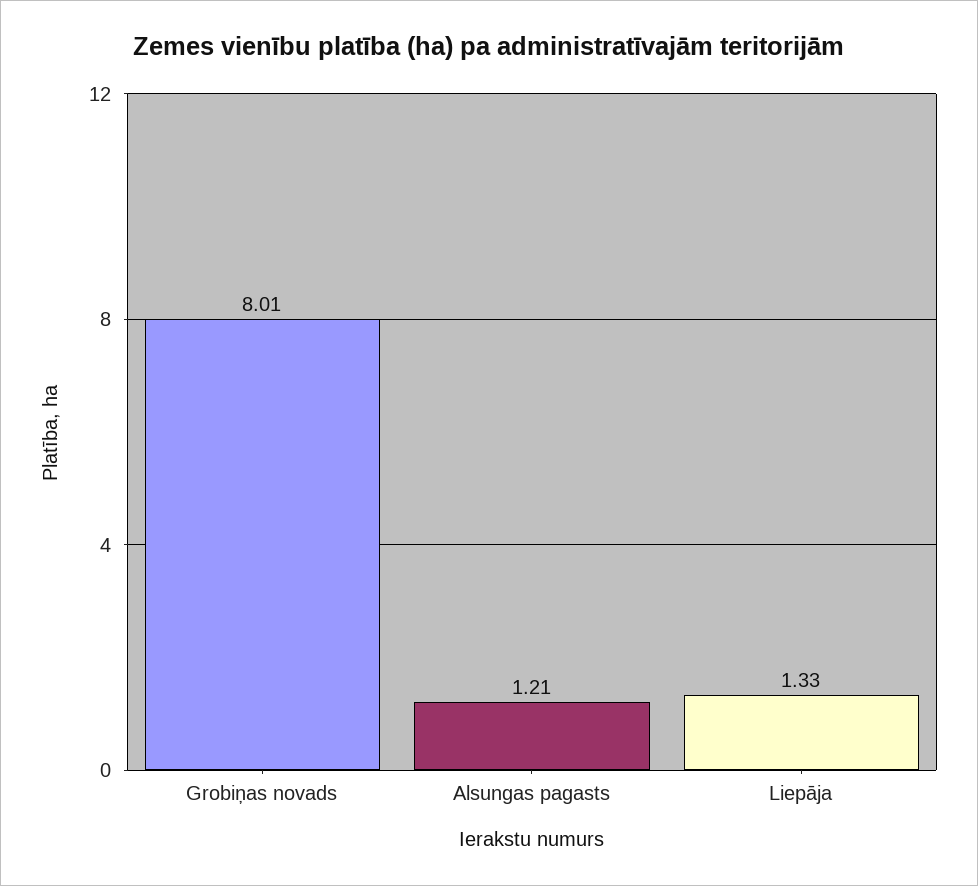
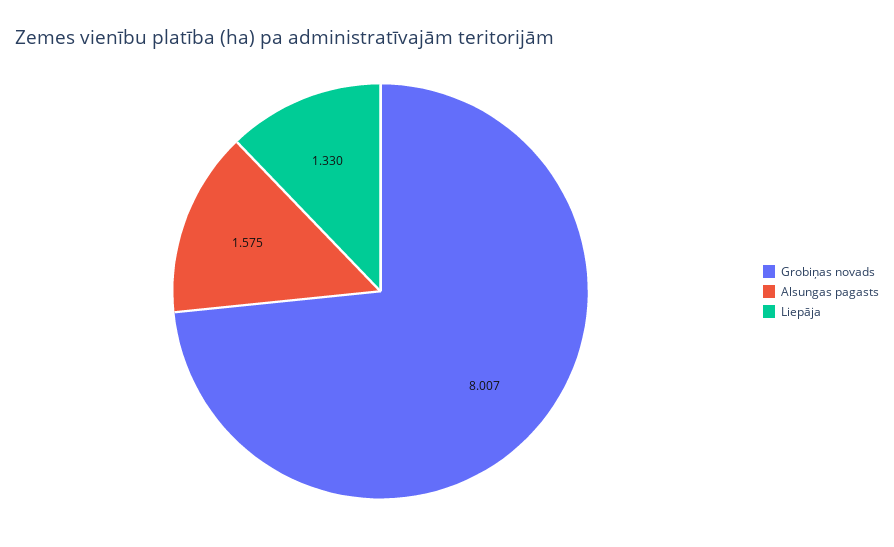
  {
    "Grobiņas novads": 8.007,
-   "Alsungas pagasts": 1.21,
+   "Alsungas pagasts": 1.575,
    "Liepāja": 1.33
  }

